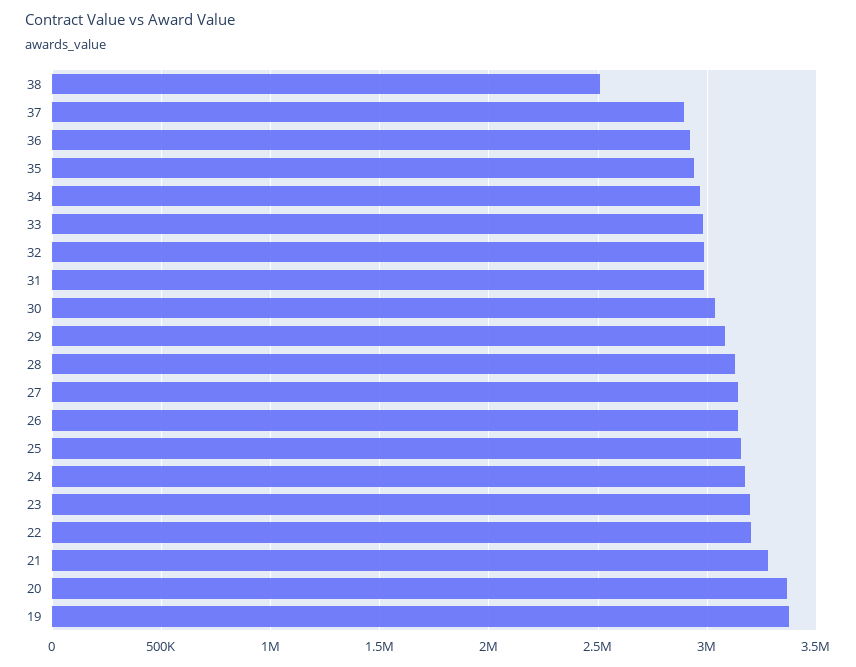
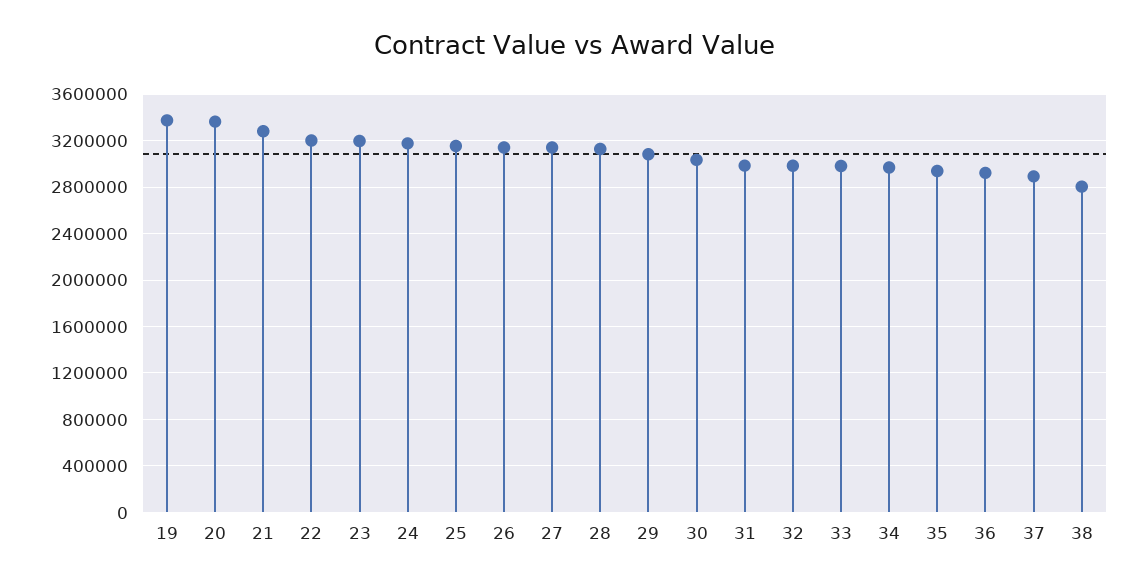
  {
-   "38": 2500000,
+   "38": 2800000,
    "37": 2900000,
    "36": 2900000,
    "35": 2950000,
    "34": 2950000,
    "33": 3000000,
    "32": 3000000,
    "31": 3000000,
    "30": 3050000,
    "29": 3100000,
    "28": 3150000,
    "27": 3150000,
    "26": 3150000,
    "25": 3150000,
    "24": 3200000,
    "23": 3200000,
    "22": 3200000,
    "21": 3300000,
    "20": 3350000,
    "19": 3350000
  }

